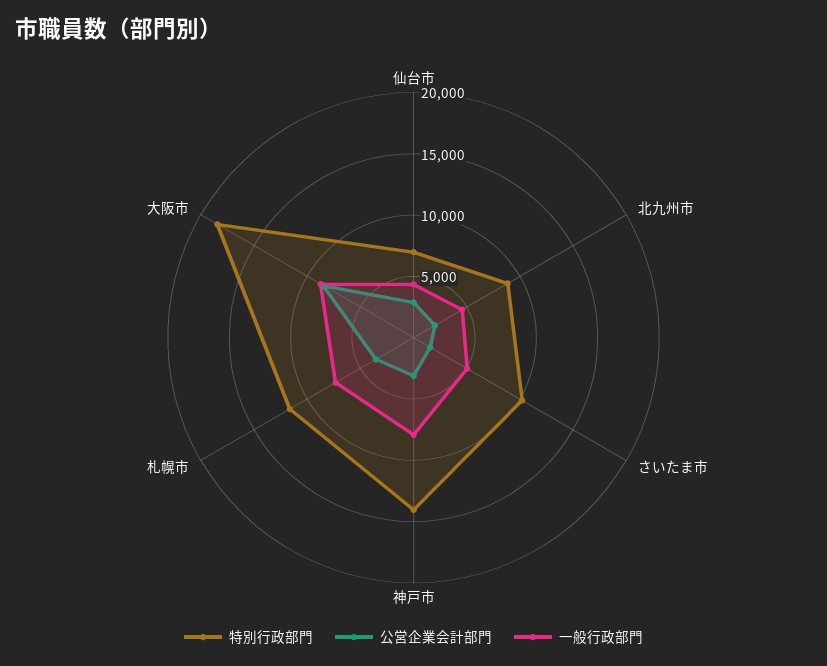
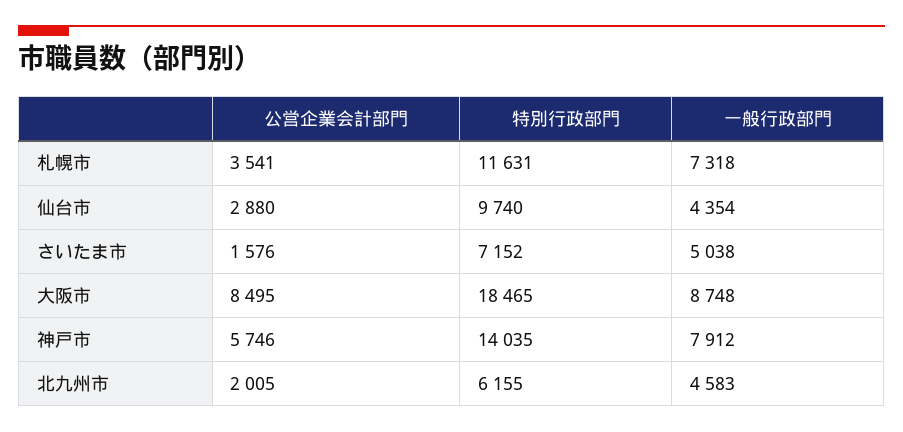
  {
    "特別行政部門": {
-     "仙台市": 7000,
+     "仙台市": 9740,
-     "北九州市": 9000,
+     "北九州市": 6155,
-     "さいたま市": 10000,
+     "さいたま市": 7152,
      "神戸市": 14035,
      "札幌市": 11631,
      "大阪市": 18465
    },
    "公営企業会計部門": {
      "仙台市": 2880,
      "北九州市": 2005,
      "さいたま市": 1576,
-     "神戸市": 3000,
+     "神戸市": 5746,
      "札幌市": 3541,
      "大阪市": 8495
    },
    "一般行政部門": {
      "仙台市": 4354,
      "北九州市": 4583,
      "さいたま市": 5038,
      "神戸市": 7912,
      "札幌市": 7318,
      "大阪市": 8748
    }
  }

